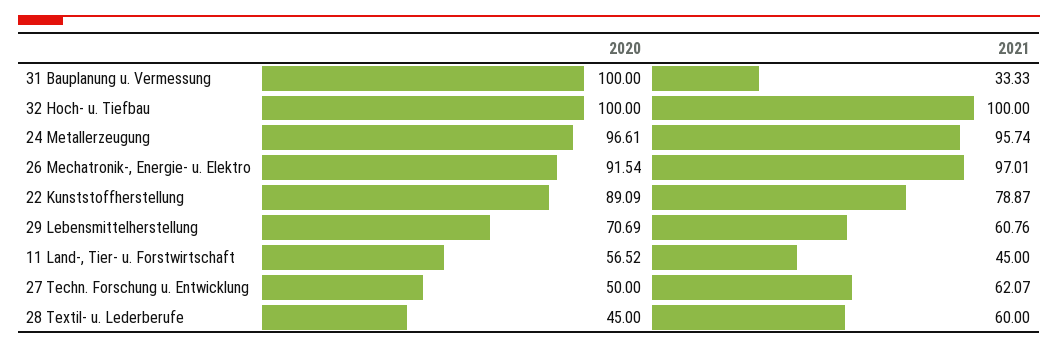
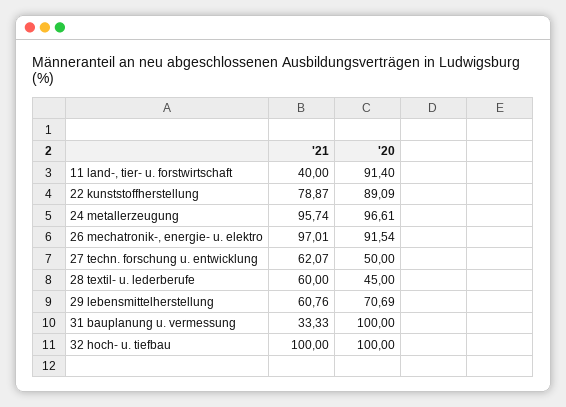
  {
    "2020": {
      "31 Bauplanung u. Vermessung": 100,
      "32 Hoch- u. Tiefbau": 100,
      "24 Metallerzeugung": 96.61,
      "26 Mechatronik-, Energie- u. Elektro": 91.54,
      "22 Kunststoffherstellung": 89.09,
      "29 Lebensmittelherstellung": 70.69,
-     "11 Land-, Tier- u. Forstwirtschaft": 56.52,
+     "11 Land-, Tier- u. Forstwirtschaft": 91.4,
      "27 Techn. Forschung u. Entwicklung": 50,
      "28 Textil- u. Lederberufe": 45
    },
    "2021": {
      "31 Bauplanung u. Vermessung": 33.33,
      "32 Hoch- u. Tiefbau": 100,
      "24 Metallerzeugung": 95.74,
      "26 Mechatronik-, Energie- u. Elektro": 97.01,
      "22 Kunststoffherstellung": 78.87,
      "29 Lebensmittelherstellung": 60.76,
-     "11 Land-, Tier- u. Forstwirtschaft": 45,
+     "11 Land-, Tier- u. Forstwirtschaft": 40,
      "27 Techn. Forschung u. Entwicklung": 62.07,
      "28 Textil- u. Lederberufe": 60
    }
  }

